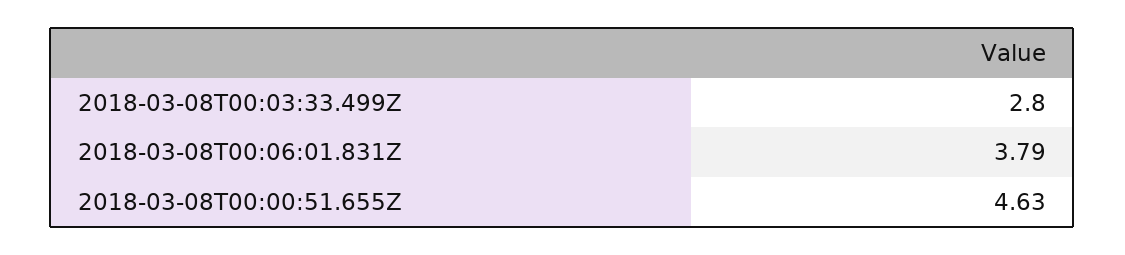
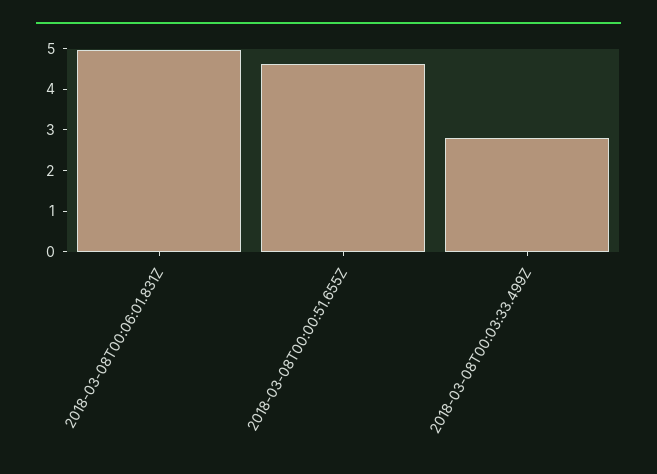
  {
    "2018-03-08T00:03:33.499Z": 2.8,
-   "2018-03-08T00:06:01.831Z": 3.79,
+   "2018-03-08T00:06:01.831Z": 5,
    "2018-03-08T00:00:51.655Z": 4.63
  }

